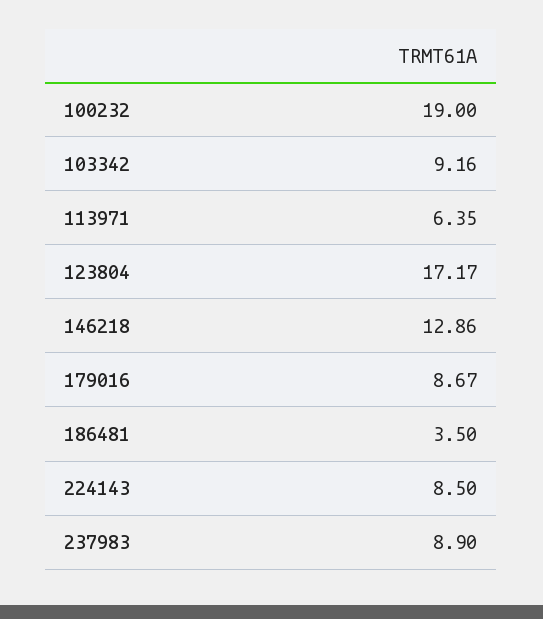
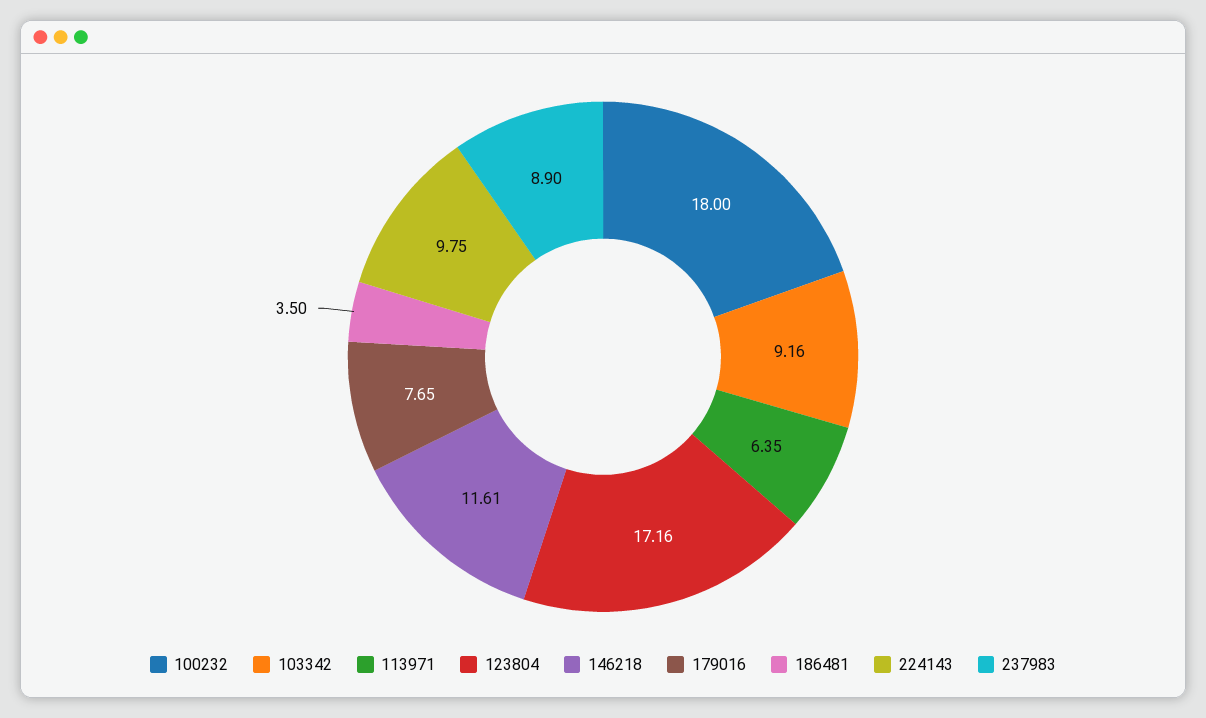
  {
-   "100232": 19,
+   "100232": 18,
    "103342": 9.16,
    "113971": 6.35,
-   "123804": 17.17,
+   "123804": 17.16,
-   "146218": 12.86,
+   "146218": 11.61,
-   "179016": 8.67,
+   "179016": 7.65,
    "186481": 3.5,
-   "224143": 8.5,
+   "224143": 9.75,
    "237983": 8.9
  }

